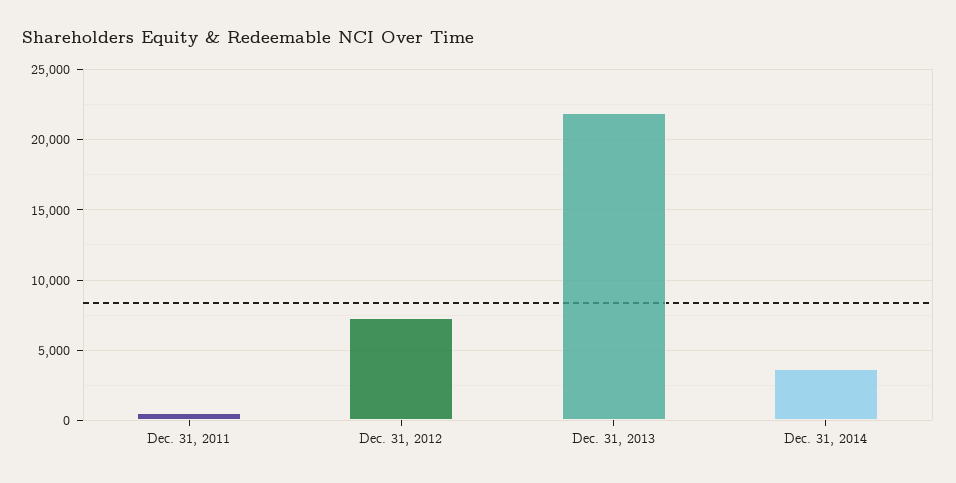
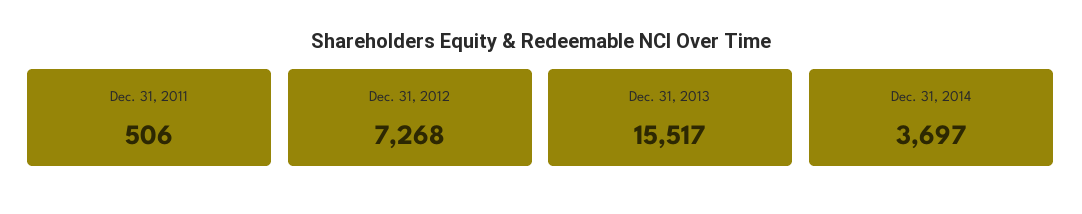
  {
    "Dec. 31, 2011": 506,
    "Dec. 31, 2012": 7268,
-   "Dec. 31, 2013": 22000,
+   "Dec. 31, 2013": 15517,
    "Dec. 31, 2014": 3697
  }

